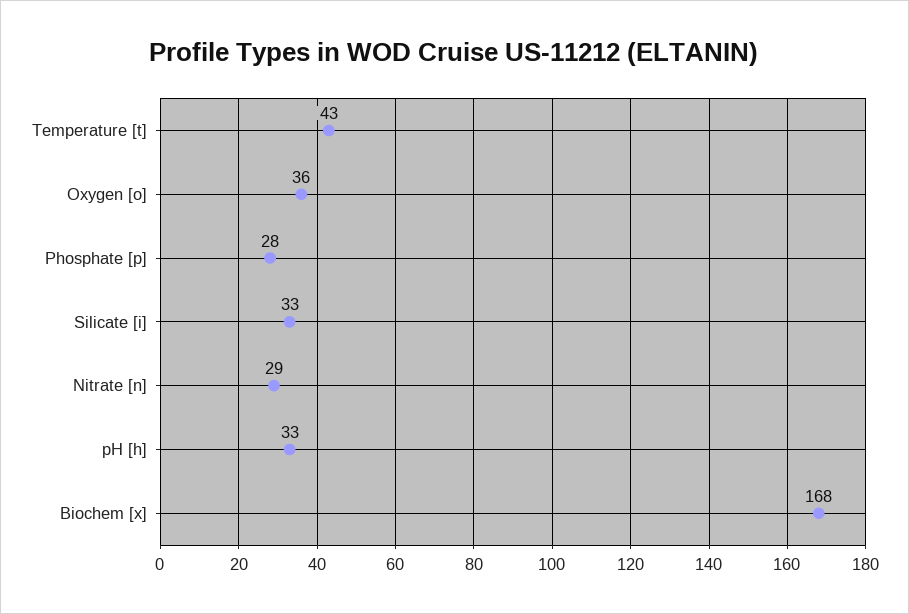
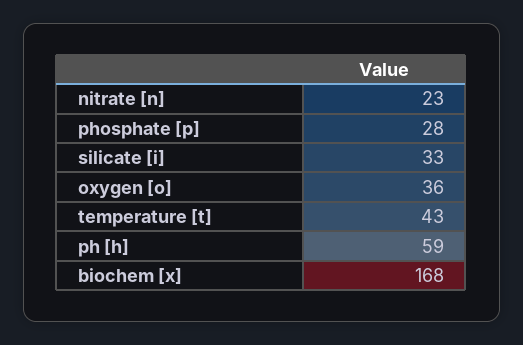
  {
    "Temperature [t]": 43,
    "Oxygen [o]": 36,
    "Phosphate [p]": 28,
    "Silicate [i]": 33,
-   "Nitrate [n]": 29,
+   "Nitrate [n]": 23,
-   "pH [h]": 33,
+   "pH [h]": 59,
    "Biochem [x]": 168
  }

